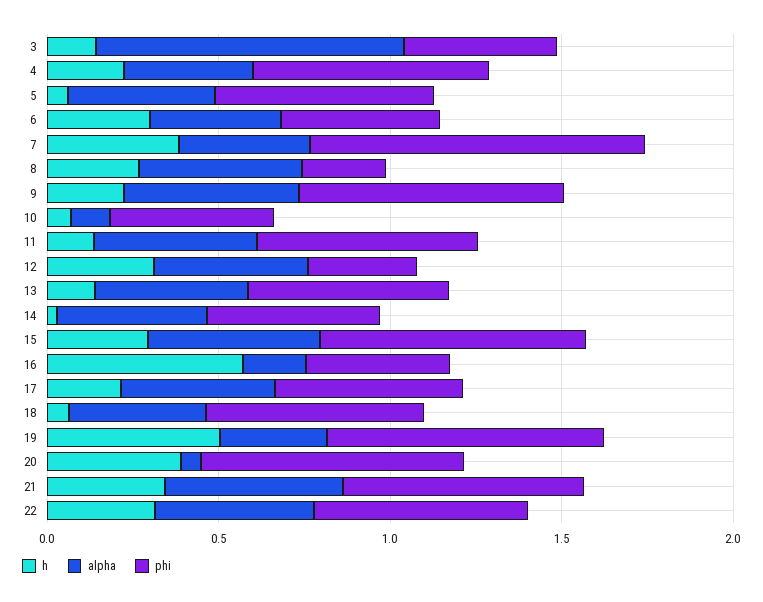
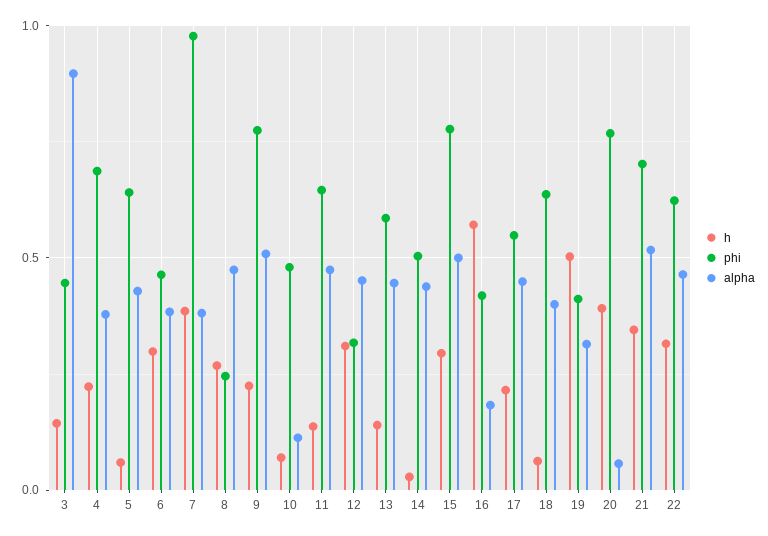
  {
    "h": {
      "3": 0.15,
      "4": 0.2,
      "5": 0.05,
      "6": 0.3,
      "7": 0.4,
      "8": 0.25,
      "9": 0.2,
      "10": 0.05,
      "11": 0.15,
      "12": 0.3,
      "13": 0.15,
      "14": 0.05,
      "15": 0.3,
      "16": 0.55,
      "17": 0.2,
      "18": 0.05,
      "19": 0.5,
      "20": 0.4,
      "21": 0.35,
      "22": 0.3
    },
    "alpha": {
      "3": 0.9,
      "4": 0.4,
      "5": 0.45,
      "6": 0.4,
      "7": 0.4,
      "8": 0.45,
      "9": 0.5,
      "10": 0.1,
      "11": 0.45,
      "12": 0.45,
      "13": 0.45,
      "14": 0.45,
      "15": 0.5,
      "16": 0.2,
      "17": 0.45,
      "18": 0.4,
      "19": 0.3,
      "20": 0.05,
      "21": 0.5,
      "22": 0.45
    },
    "phi": {
      "3": 0.45,
      "4": 0.7,
      "5": 0.65,
      "6": 0.45,
      "7": 1,
      "8": 0.25,
      "9": 0.75,
      "10": 0.5,
      "11": 0.65,
      "12": 0.3,
      "13": 0.6,
      "14": 0.5,
      "15": 0.8,
      "16": 0.4,
      "17": 0.55,
      "18": 0.65,
-     "19": 0.8,
+     "19": 0.4,
      "20": 0.75,
      "21": 0.7,
      "22": 0.6
    }
  }

